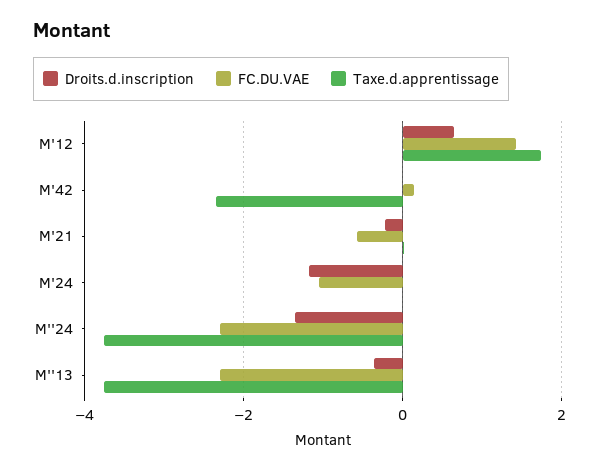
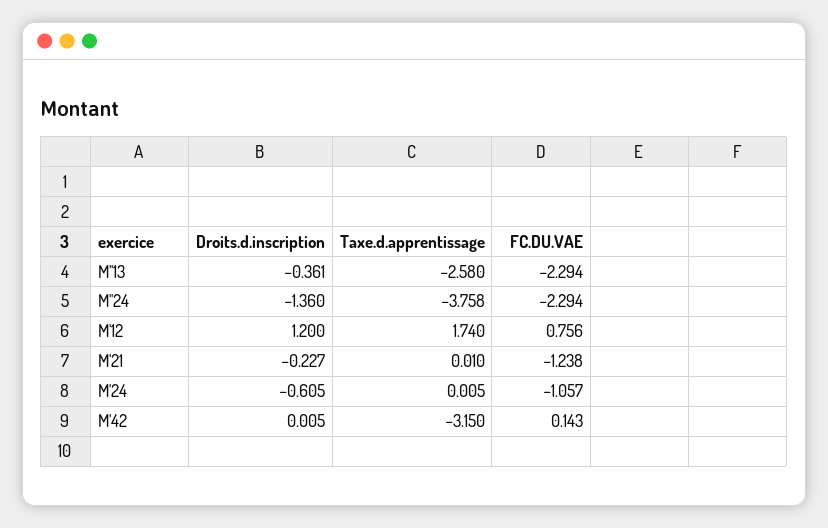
  {
    "Droits.d.inscription": {
-     "M'12": 0.6,
+     "M'12": 1.2,
      "M'42": 0.005,
      "M'21": -0.227,
-     "M'24": -1.2,
+     "M'24": -0.605,
      "M''24": -1.36,
      "M''13": -0.361
    },
    "FC.DU.VAE": {
-     "M'12": 1.4,
+     "M'12": 0.756,
      "M'42": 0.143,
-     "M'21": -0.6,
+     "M'21": -1.238,
      "M'24": -1.057,
      "M''24": -2.294,
      "M''13": -2.294
    },
    "Taxe.d.apprentissage": {
      "M'12": 1.74,
-     "M'42": -2.4,
+     "M'42": -3.15,
      "M'21": 0.01,
      "M'24": 0.005,
      "M''24": -3.758,
-     "M''13": -3.8
+     "M''13": -2.58
    }
  }

